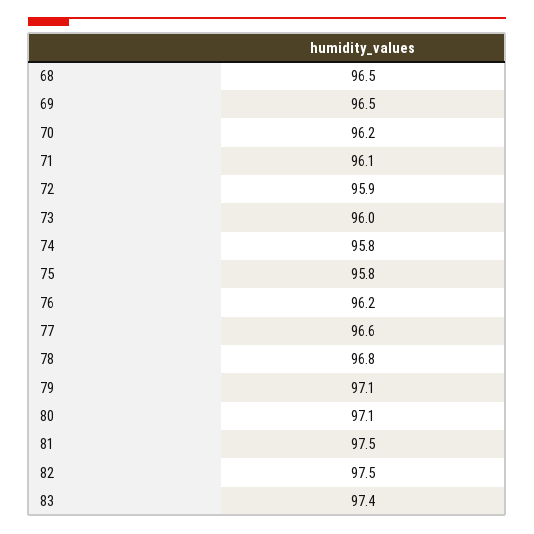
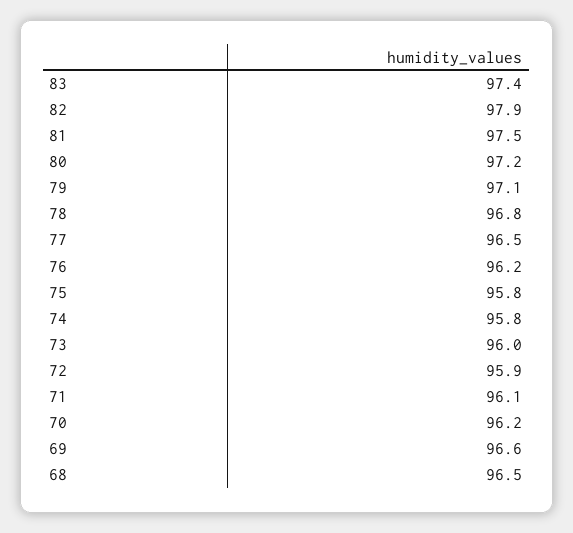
  {
    "68": 96.5,
-   "69": 96.5,
+   "69": 96.6,
    "70": 96.2,
    "71": 96.1,
    "72": 95.9,
    "73": 96,
    "74": 95.8,
    "75": 95.8,
    "76": 96.2,
-   "77": 96.6,
+   "77": 96.5,
    "78": 96.8,
    "79": 97.1,
-   "80": 97.1,
+   "80": 97.2,
    "81": 97.5,
-   "82": 97.5,
+   "82": 97.9,
    "83": 97.4
  }

